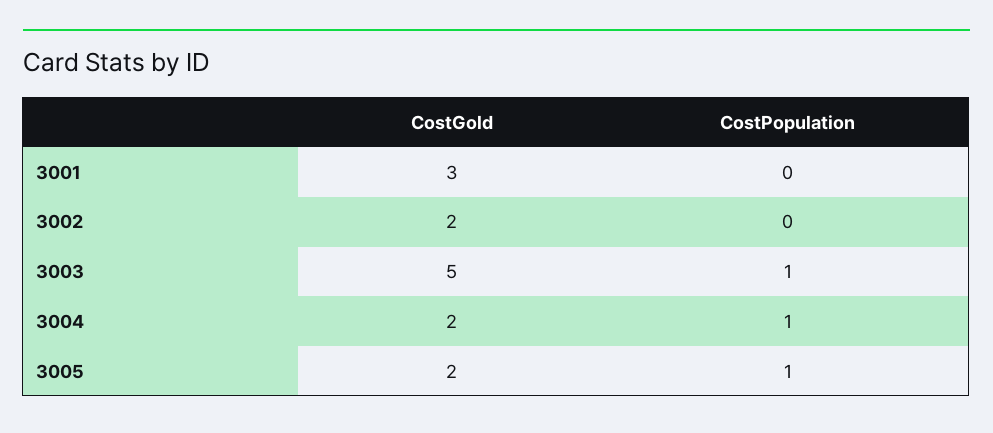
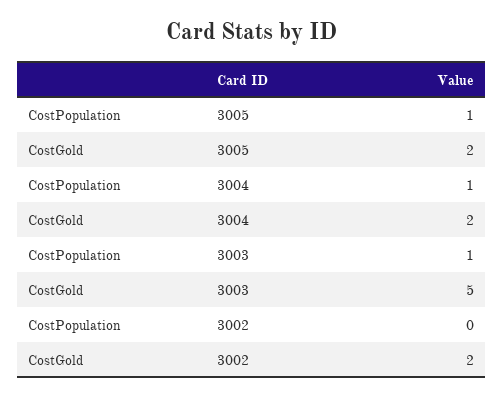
  {
    "CostGold": {
-     "3001": 3,
      "3002": 2,
      "3003": 5,
      "3004": 2,
      "3005": 2
    },
    "CostPopulation": {
-     "3001": 0,
      "3002": 0,
      "3003": 1,
      "3004": 1,
      "3005": 1
    }
  }

